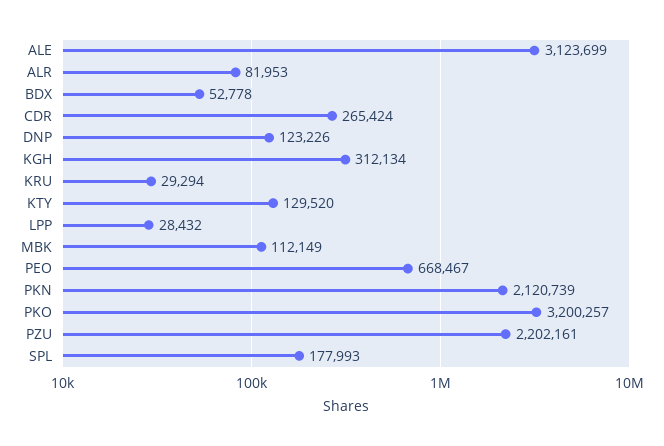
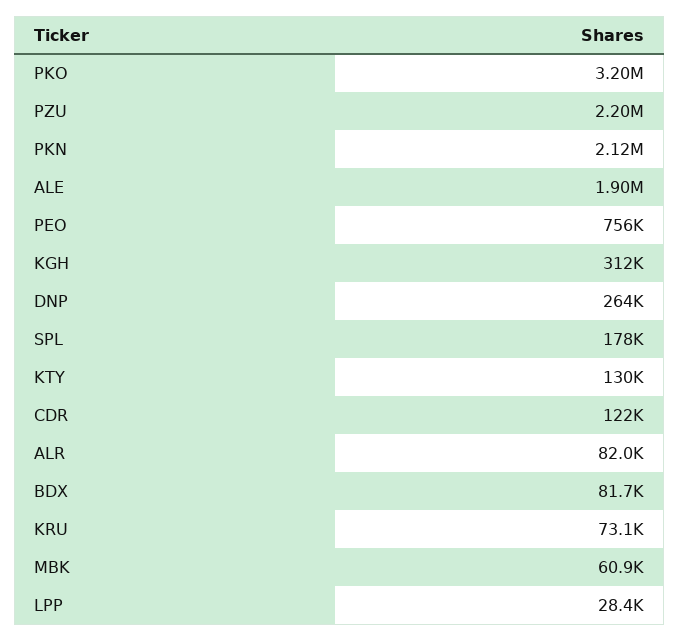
  {
-   "ALE": 3123699,
+   "ALE": 1900000,
    "ALR": 81953,
-   "BDX": 52778,
+   "BDX": 81700,
-   "CDR": 265424,
+   "CDR": 122000,
-   "DNP": 123226,
+   "DNP": 264000,
    "KGH": 312134,
-   "KRU": 29294,
+   "KRU": 73100,
    "KTY": 129520,
    "LPP": 28432,
-   "MBK": 112149,
+   "MBK": 60900,
-   "PEO": 668467,
+   "PEO": 756000,
    "PKN": 2120739,
    "PKO": 3200257,
    "PZU": 2202161,
    "SPL": 177993
  }

